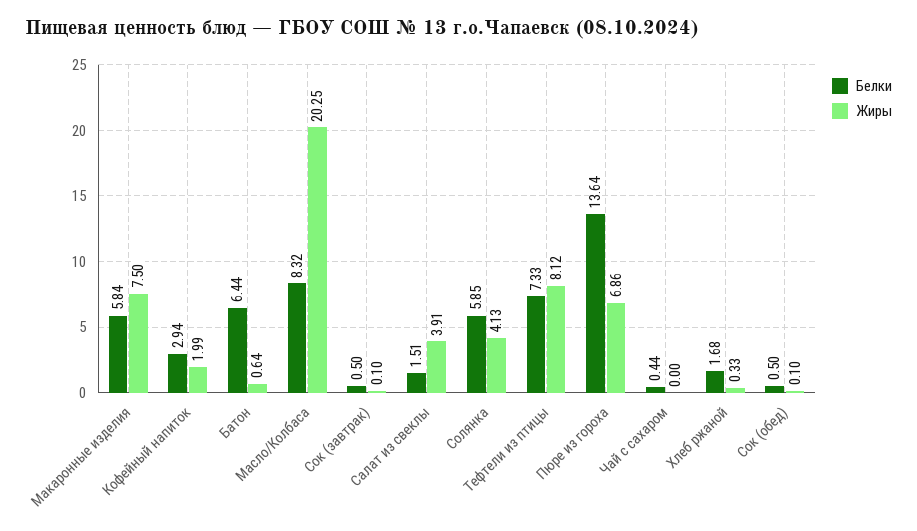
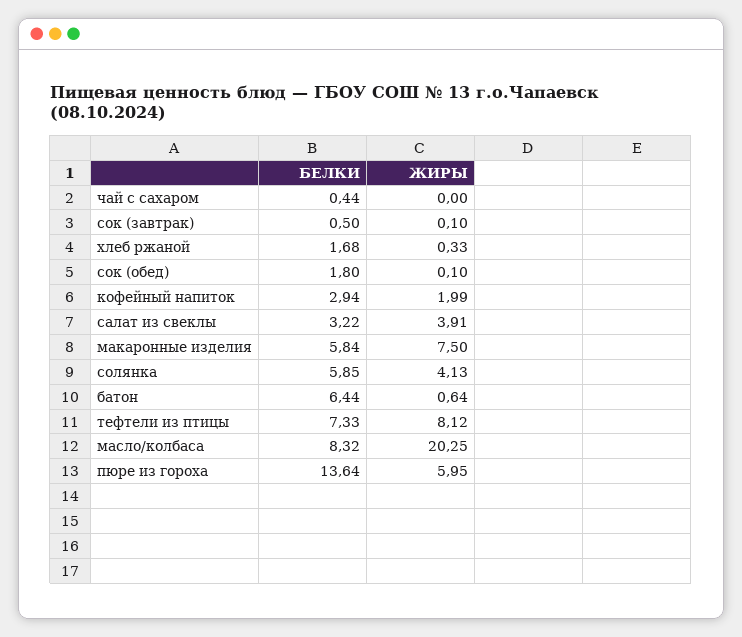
  {
    "Белки": {
      "Макаронные изделия": 5.84,
      "Кофейный напиток": 2.94,
      "Батон": 6.44,
      "Масло/Колбаса": 8.32,
      "Сок (завтрак)": 0.5,
-     "Салат из свеклы": 1.51,
+     "Салат из свеклы": 3.22,
      "Солянка": 5.85,
      "Тефтели из птицы": 7.33,
      "Пюре из гороха": 13.64,
      "Чай с сахаром": 0.44,
      "Хлеб ржаной": 1.68,
-     "Сок (обед)": 0.5
+     "Сок (обед)": 1.8
    },
    "Жиры": {
      "Макаронные изделия": 7.5,
      "Кофейный напиток": 1.99,
      "Батон": 0.64,
      "Масло/Колбаса": 20.25,
      "Сок (завтрак)": 0.1,
      "Салат из свеклы": 3.91,
      "Солянка": 4.13,
      "Тефтели из птицы": 8.12,
-     "Пюре из гороха": 6.86,
+     "Пюре из гороха": 5.95,
      "Чай с сахаром": 0,
      "Хлеб ржаной": 0.33,
      "Сок (обед)": 0.1
    }
  }

